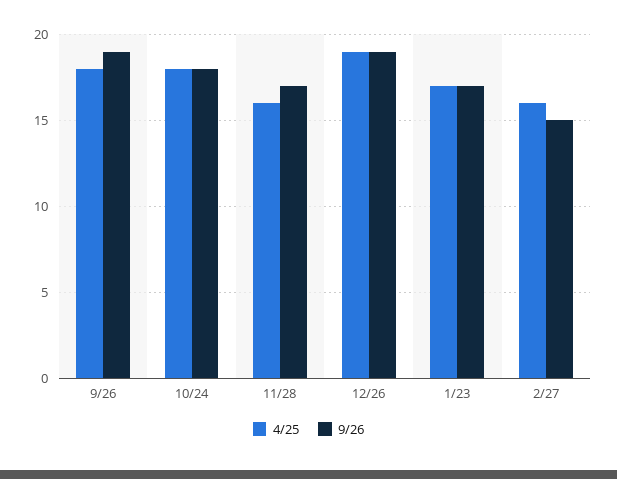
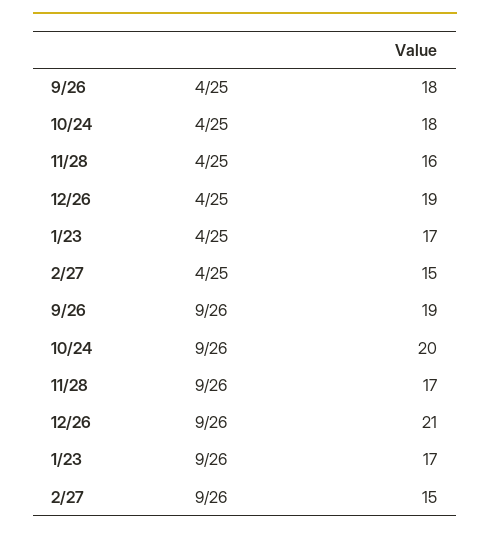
  {
    "4/25": {
      "9/26": 18,
      "10/24": 18,
      "11/28": 16,
      "12/26": 19,
      "1/23": 17,
-     "2/27": 16
+     "2/27": 15
    },
    "9/26": {
      "9/26": 19,
-     "10/24": 18,
+     "10/24": 20,
      "11/28": 17,
-     "12/26": 19,
+     "12/26": 21,
      "1/23": 17,
      "2/27": 15
    }
  }

